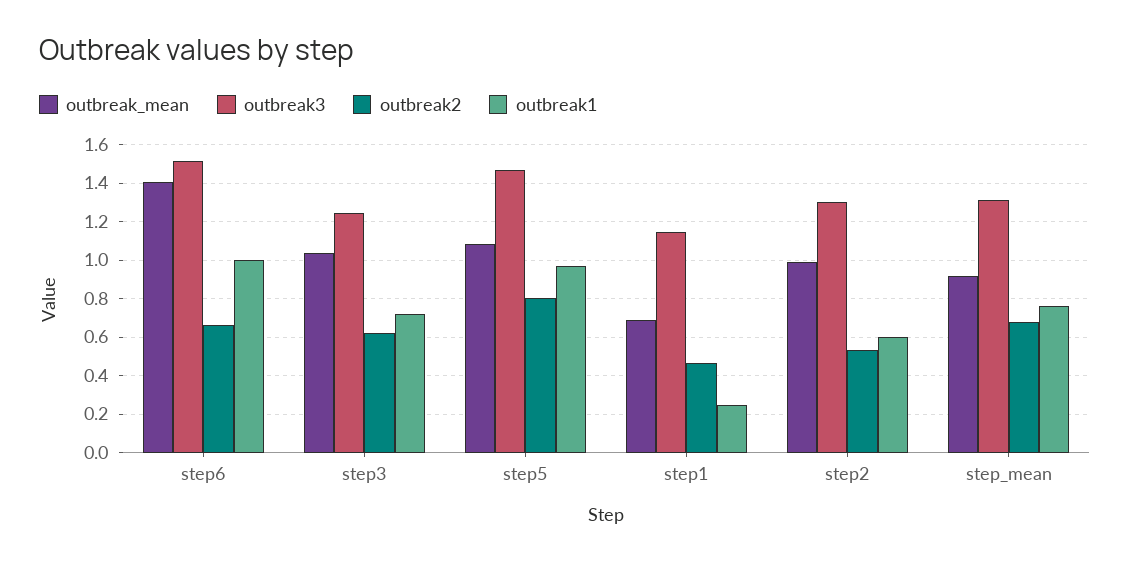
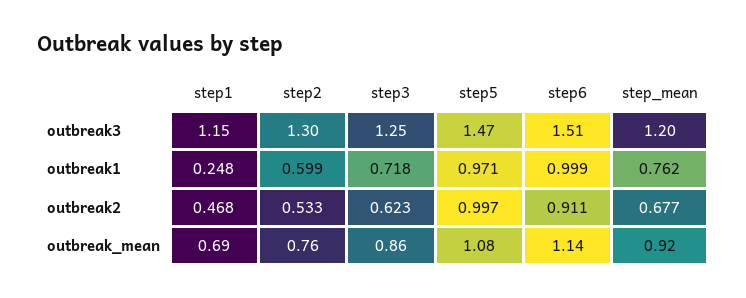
  {
    "outbreak_mean": {
-     "step6": 1.4,
+     "step6": 1.14,
-     "step3": 1.05,
+     "step3": 0.86,
      "step5": 1.08,
      "step1": 0.69,
-     "step2": 1,
+     "step2": 0.76,
      "step_mean": 0.92
    },
    "outbreak3": {
      "step6": 1.51,
      "step3": 1.25,
      "step5": 1.47,
      "step1": 1.15,
      "step2": 1.3,
-     "step_mean": 1.3
+     "step_mean": 1.2
    },
    "outbreak2": {
-     "step6": 0.65,
+     "step6": 0.911,
      "step3": 0.623,
-     "step5": 0.8,
+     "step5": 0.997,
      "step1": 0.468,
      "step2": 0.533,
      "step_mean": 0.677
    },
    "outbreak1": {
      "step6": 0.999,
      "step3": 0.718,
      "step5": 0.971,
      "step1": 0.248,
      "step2": 0.599,
      "step_mean": 0.762
    }
  }

